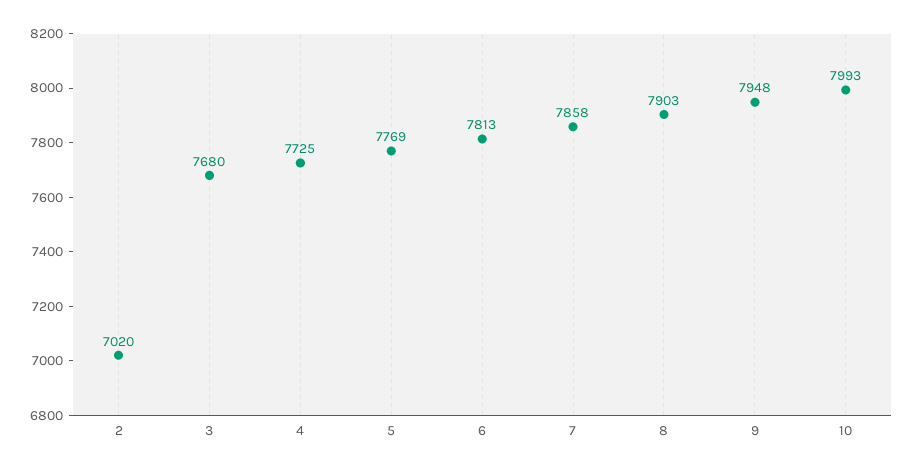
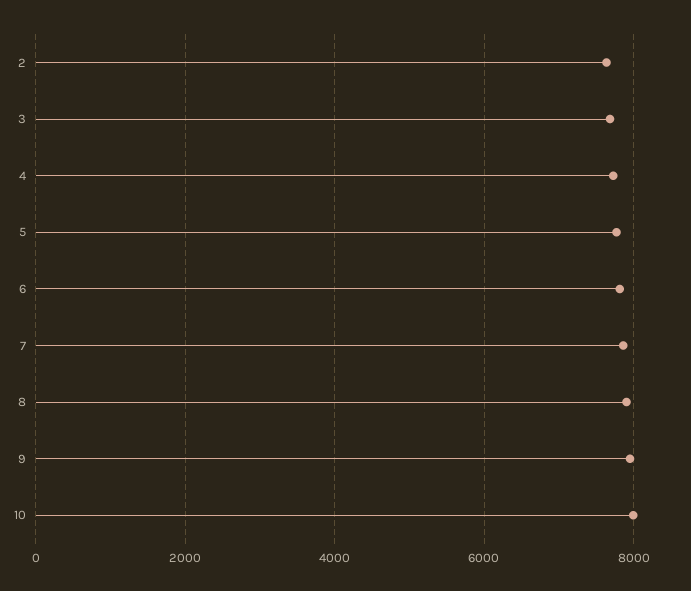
  {
-   "2": 7020,
+   "2": 7600,
    "3": 7680,
    "4": 7725,
    "5": 7769,
    "6": 7813,
    "7": 7858,
    "8": 7903,
    "9": 7948,
    "10": 7993
  }

